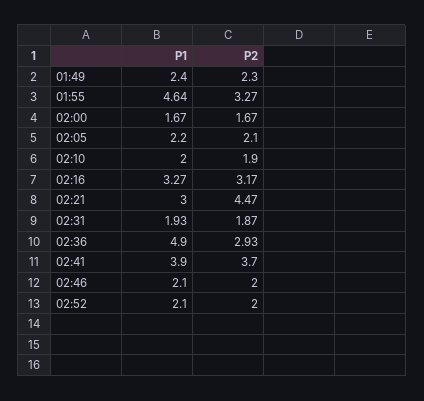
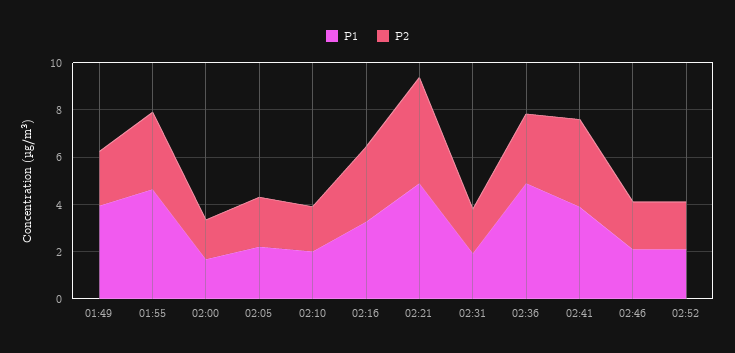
  {
    "P1": {
-     "01:49": 2.4,
+     "01:49": 4,
      "01:55": 4.64,
      "02:00": 1.67,
      "02:05": 2.2,
      "02:10": 2,
      "02:16": 3.27,
-     "02:21": 3,
+     "02:21": 5,
      "02:31": 1.93,
      "02:36": 4.9,
      "02:41": 3.9,
      "02:46": 2.1,
      "02:52": 2.1
    },
    "P2": {
      "01:49": 2.3,
      "01:55": 3.27,
      "02:00": 1.67,
      "02:05": 2.1,
      "02:10": 1.9,
      "02:16": 3.17,
      "02:21": 4.47,
      "02:31": 1.87,
      "02:36": 2.93,
      "02:41": 3.7,
      "02:46": 2,
      "02:52": 2
    }
  }

